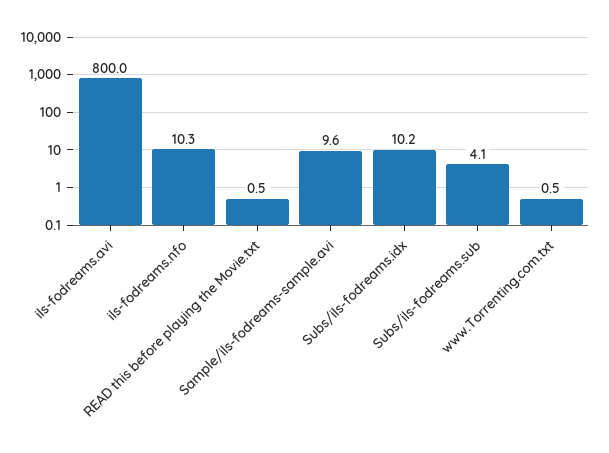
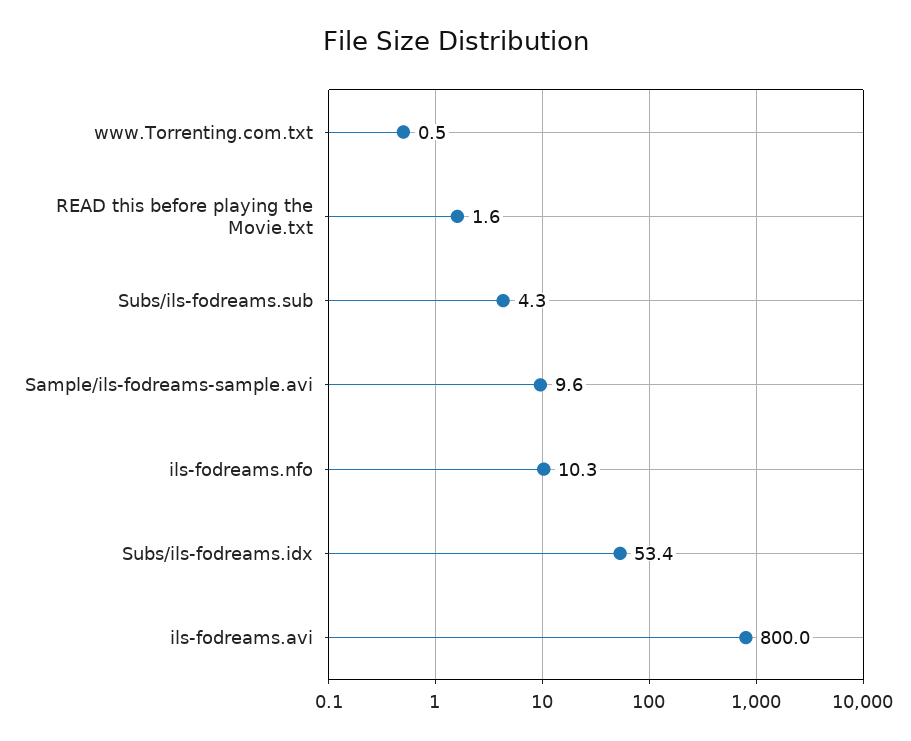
  {
    "ils-fodreams.avi": 800,
    "ils-fodreams.nfo": 10.3,
-   "READ this before playing the Movie.txt": 0.5,
+   "READ this before playing the Movie.txt": 1.6,
    "Sample/ils-fodreams-sample.avi": 9.6,
-   "Subs/ils-fodreams.idx": 10.2,
+   "Subs/ils-fodreams.idx": 53.4,
-   "Subs/ils-fodreams.sub": 4.1,
+   "Subs/ils-fodreams.sub": 4.3,
    "www.Torrenting.com.txt": 0.5
  }

